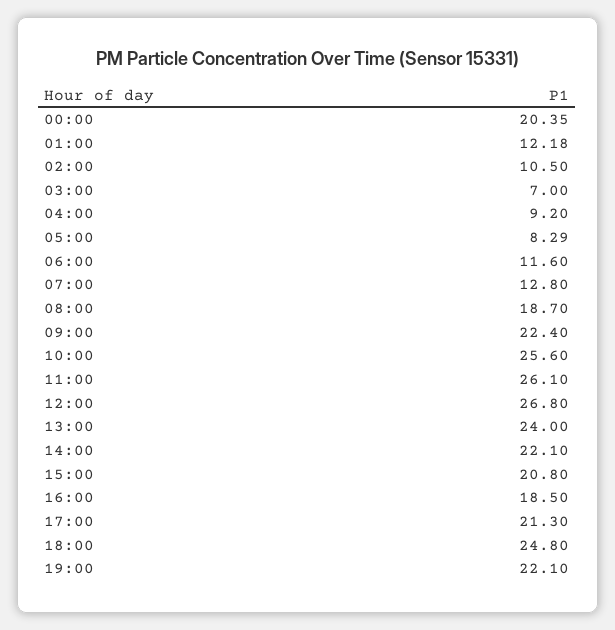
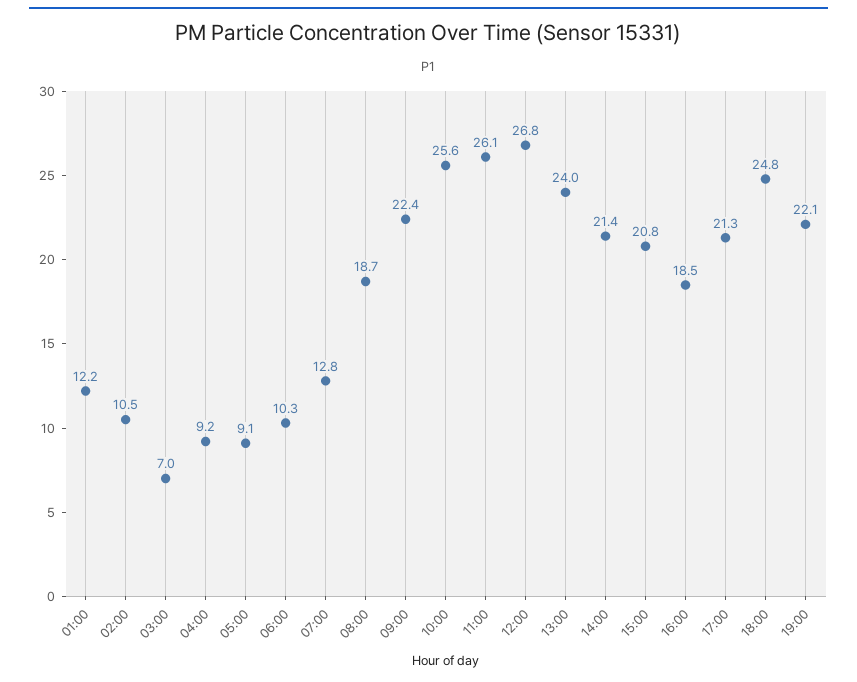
  {
-   "00:00": 20.35,
    "01:00": 12.18,
    "02:00": 10.5,
    "03:00": 7,
    "04:00": 9.2,
-   "05:00": 8.29,
+   "05:00": 9.1,
-   "06:00": 11.6,
+   "06:00": 10.3,
    "07:00": 12.8,
    "08:00": 18.7,
    "09:00": 22.4,
    "10:00": 25.6,
    "11:00": 26.1,
    "12:00": 26.8,
    "13:00": 24,
-   "14:00": 22.1,
+   "14:00": 21.4,
    "15:00": 20.8,
    "16:00": 18.5,
    "17:00": 21.3,
    "18:00": 24.8,
    "19:00": 22.1
  }

